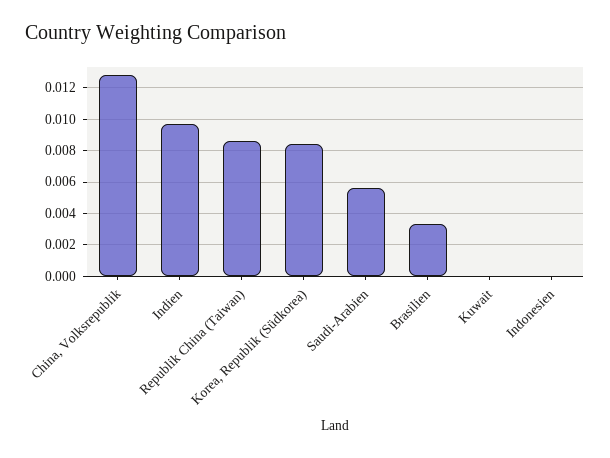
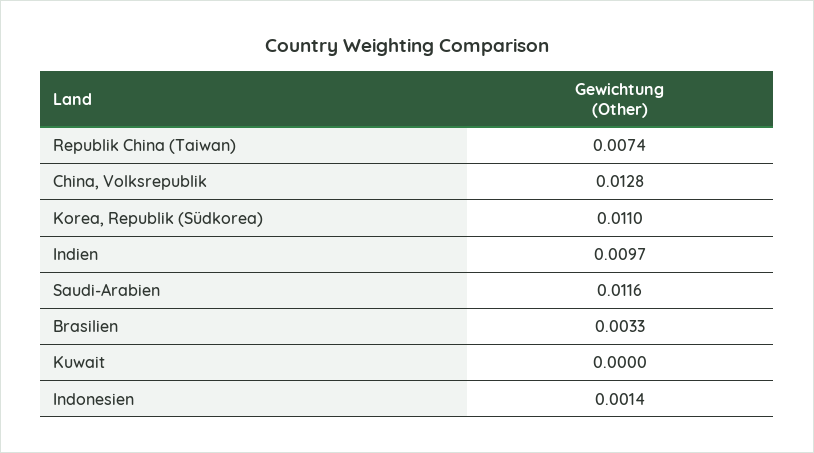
  {
    "China, Volksrepublik": 0.0128,
    "Indien": 0.0097,
-   "Republik China (Taiwan)": 0.0085,
+   "Republik China (Taiwan)": 0.0074,
-   "Korea, Republik (Südkorea)": 0.0085,
+   "Korea, Republik (Südkorea)": 0.011,
-   "Saudi-Arabien": 0.0055,
+   "Saudi-Arabien": 0.0116,
    "Brasilien": 0.0033,
    "Kuwait": 0,
-   "Indonesien": 0
+   "Indonesien": 0.0014
  }

